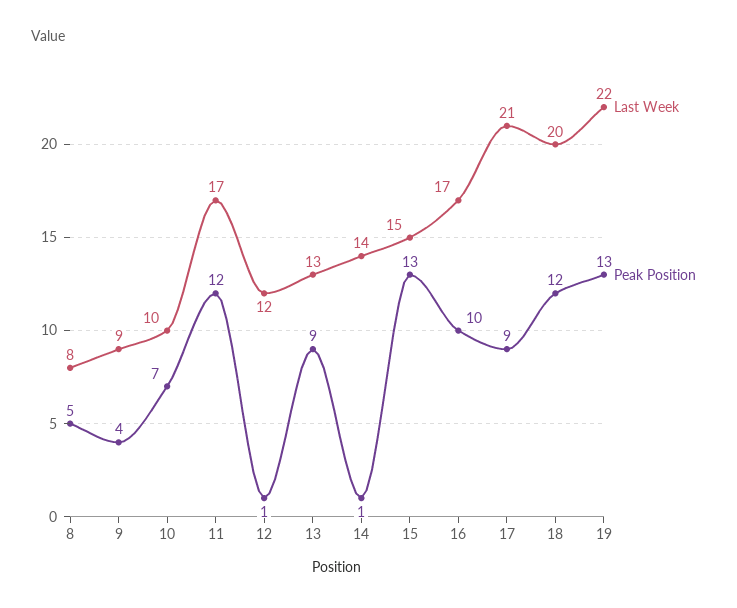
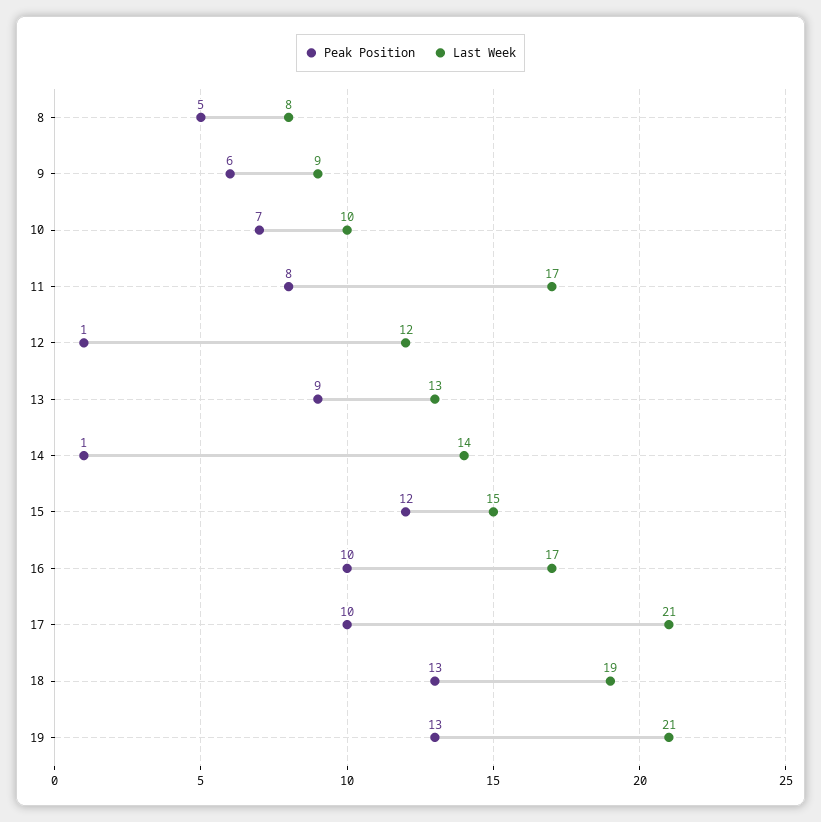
  {
    "Last Week": {
      "8": 8,
      "9": 9,
      "10": 10,
      "11": 17,
      "12": 12,
      "13": 13,
      "14": 14,
      "15": 15,
      "16": 17,
      "17": 21,
-     "18": 20,
+     "18": 19,
-     "19": 22
+     "19": 21
    },
    "Peak Position": {
      "8": 5,
-     "9": 4,
+     "9": 6,
      "10": 7,
-     "11": 12,
+     "11": 8,
      "12": 1,
      "13": 9,
      "14": 1,
-     "15": 13,
+     "15": 12,
      "16": 10,
-     "17": 9,
+     "17": 10,
-     "18": 12,
+     "18": 13,
      "19": 13
    }
  }

